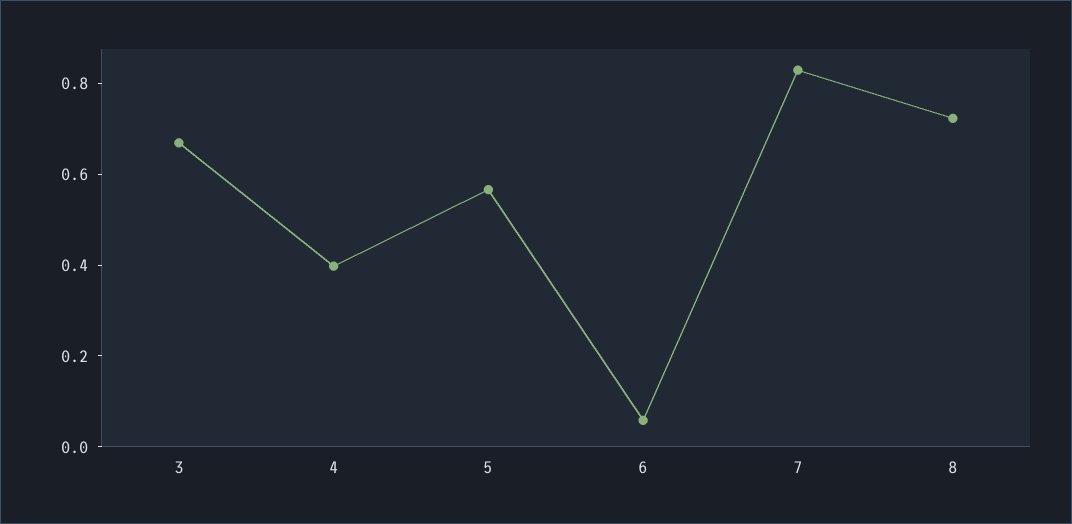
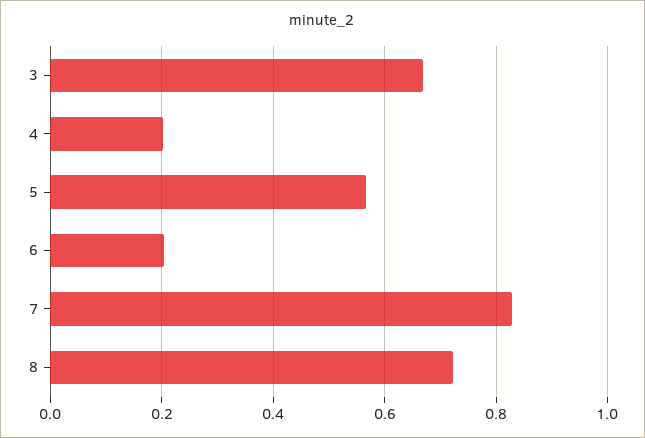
  {
    "3": 0.66,
-   "4": 0.4,
+   "4": 0.2,
    "5": 0.56,
-   "6": 0.05,
+   "6": 0.2,
    "7": 0.82,
    "8": 0.72
  }

